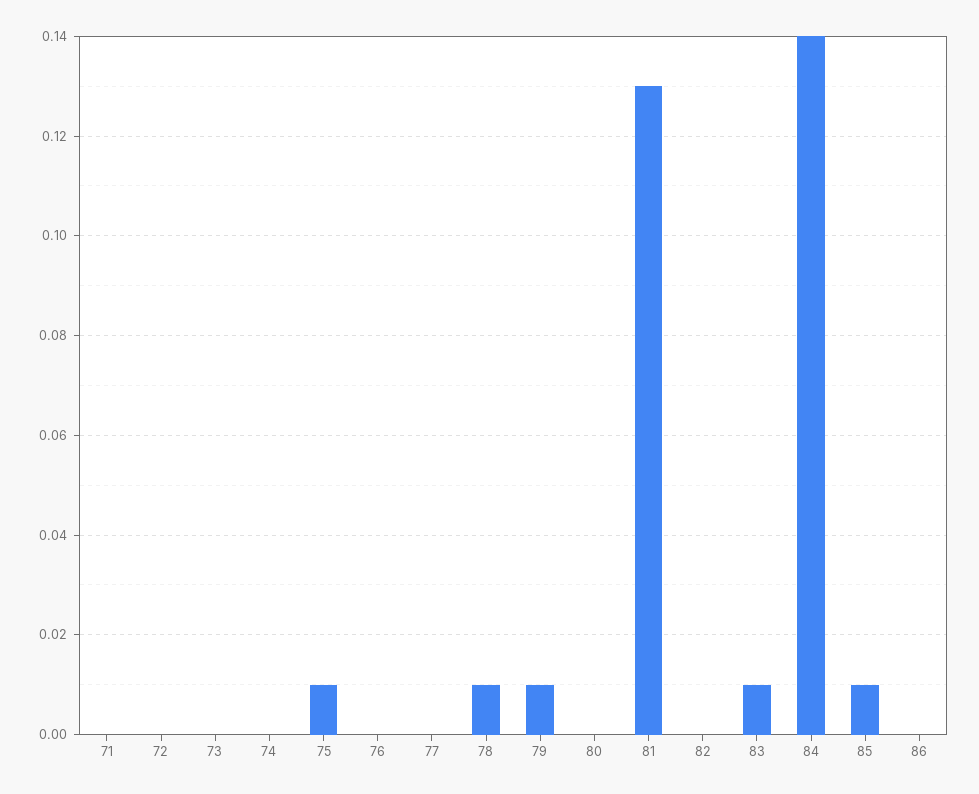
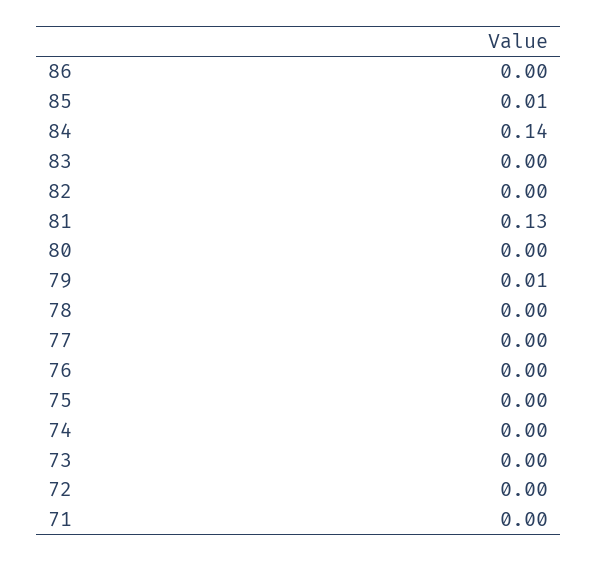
  {
    "71": 0,
    "72": 0,
    "73": 0,
    "74": 0,
-   "75": 0.01,
+   "75": 0,
    "76": 0,
    "77": 0,
-   "78": 0.01,
+   "78": 0,
    "79": 0.01,
    "80": 0,
    "81": 0.13,
    "82": 0,
-   "83": 0.01,
+   "83": 0,
    "84": 0.14,
    "85": 0.01,
    "86": 0
  }

